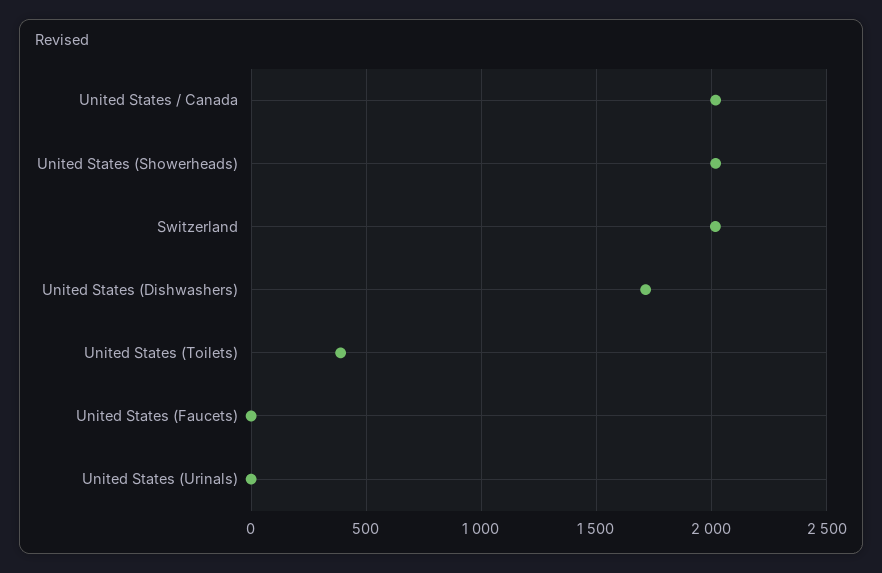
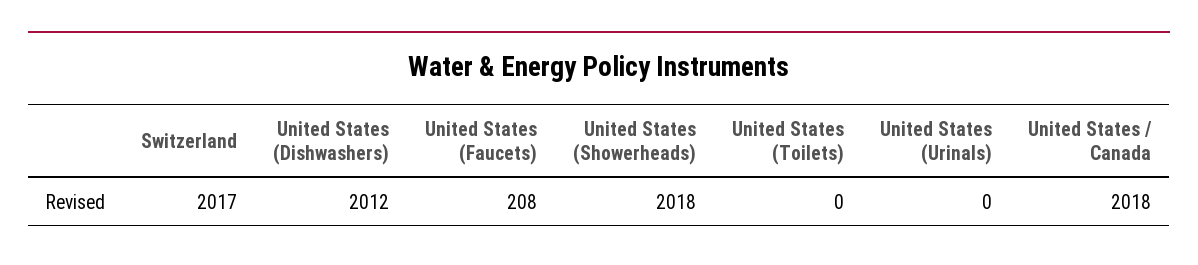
  {
    "United States / Canada": 2018,
    "United States (Showerheads)": 2018,
    "Switzerland": 2017,
-   "United States (Dishwashers)": 1700,
+   "United States (Dishwashers)": 2012,
-   "United States (Toilets)": 400,
+   "United States (Toilets)": 0,
-   "United States (Faucets)": 0,
+   "United States (Faucets)": 208,
    "United States (Urinals)": 0
  }

